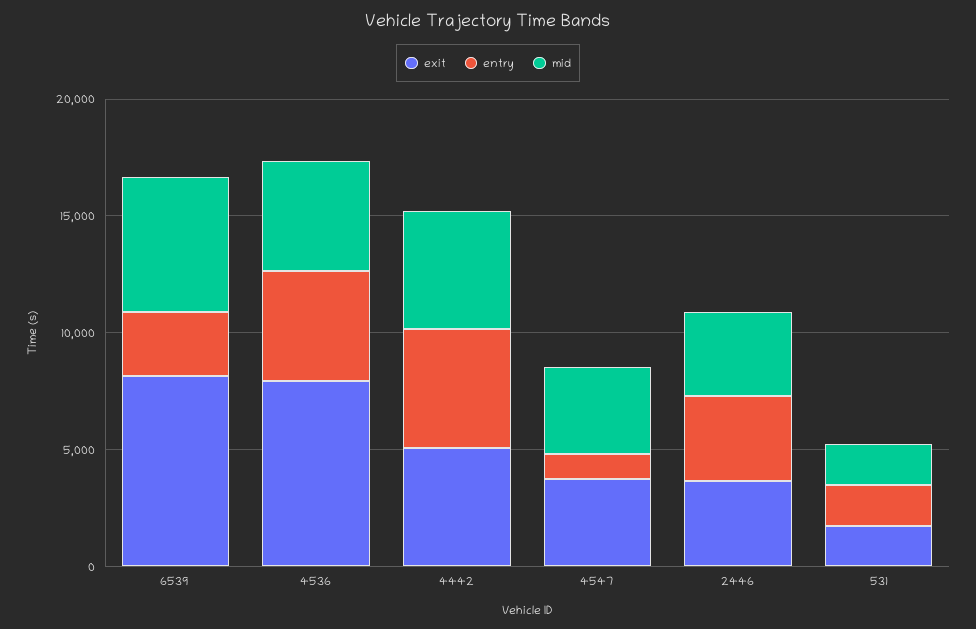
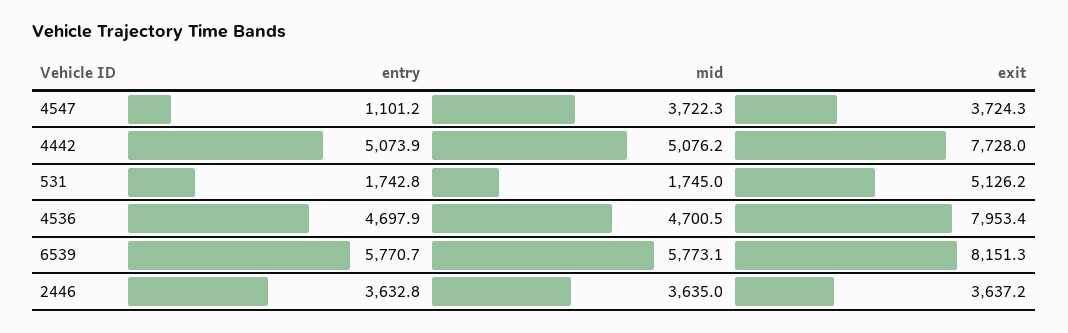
  {
    "exit": {
      "6539": 8151.3,
      "4536": 7953.4,
-     "4442": 5000,
+     "4442": 7728,
      "4547": 3724.3,
      "2446": 3637.2,
-     "531": 2000
+     "531": 5126.2
    },
    "entry": {
-     "6539": 3000,
+     "6539": 5770.7,
      "4536": 4697.9,
      "4442": 5073.9,
      "4547": 1101.2,
      "2446": 3632.8,
      "531": 1742.8
    },
    "mid": {
      "6539": 5773.1,
      "4536": 4700.5,
      "4442": 5076.2,
      "4547": 3722.3,
      "2446": 3635,
      "531": 1745
    }
  }

